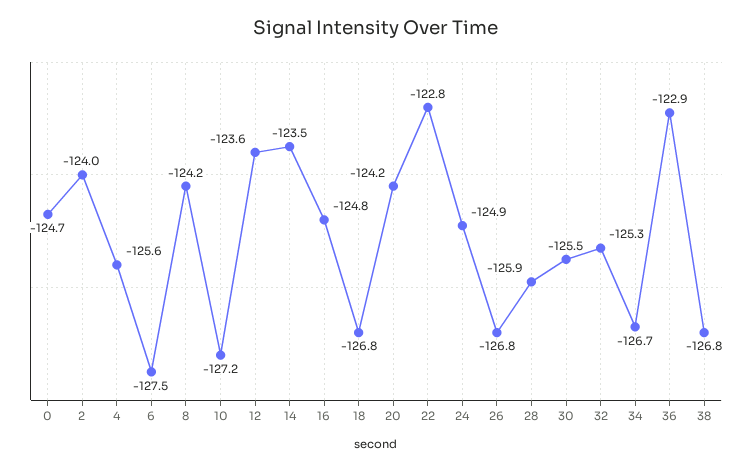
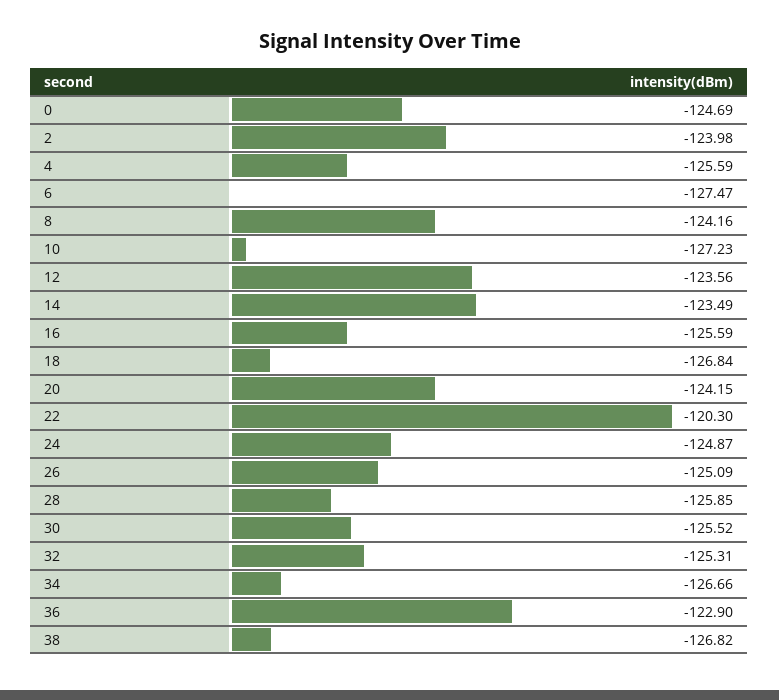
  {
    "0": -124.69,
    "2": -123.98,
    "4": -125.59,
    "6": -127.47,
    "8": -124.16,
    "10": -127.23,
    "12": -123.56,
    "14": -123.49,
-   "16": -124.8,
+   "16": -125.59,
    "18": -126.84,
    "20": -124.15,
-   "22": -122.8,
+   "22": -120.3,
    "24": -124.87,
-   "26": -126.8,
+   "26": -125.09,
    "28": -125.85,
    "30": -125.52,
    "32": -125.31,
    "34": -126.66,
    "36": -122.9,
    "38": -126.82
  }

